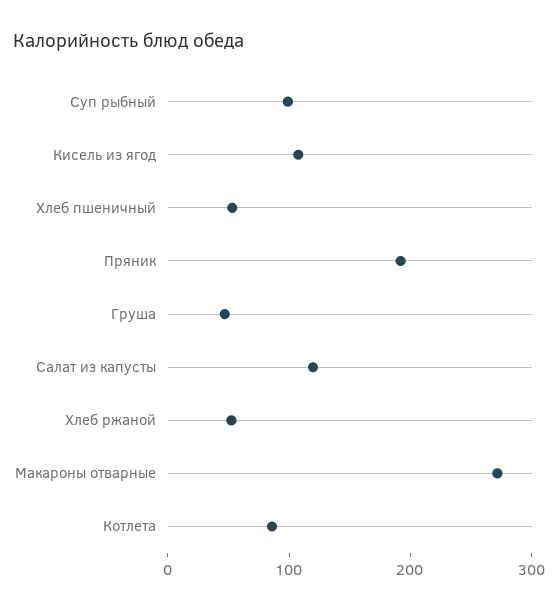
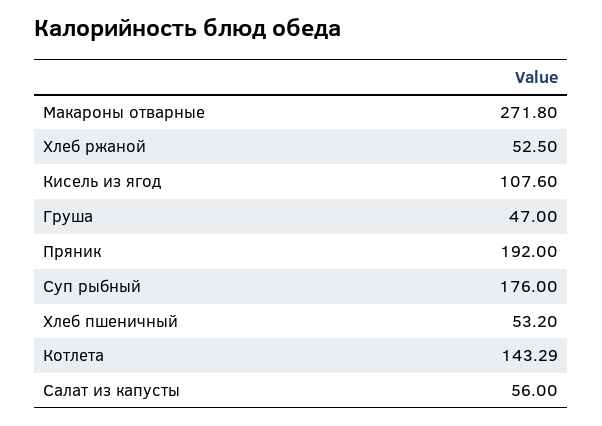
  {
-   "Суп рыбный": 100,
+   "Суп рыбный": 176,
    "Кисель из ягод": 107.6,
    "Хлеб пшеничный": 53.2,
    "Пряник": 192,
    "Груша": 47,
-   "Салат из капусты": 120,
+   "Салат из капусты": 56,
    "Хлеб ржаной": 52.5,
    "Макароны отварные": 271.8,
-   "Котлета": 80
+   "Котлета": 143.29
  }

